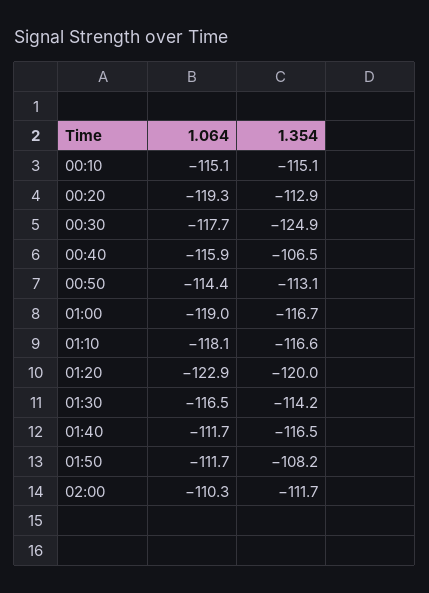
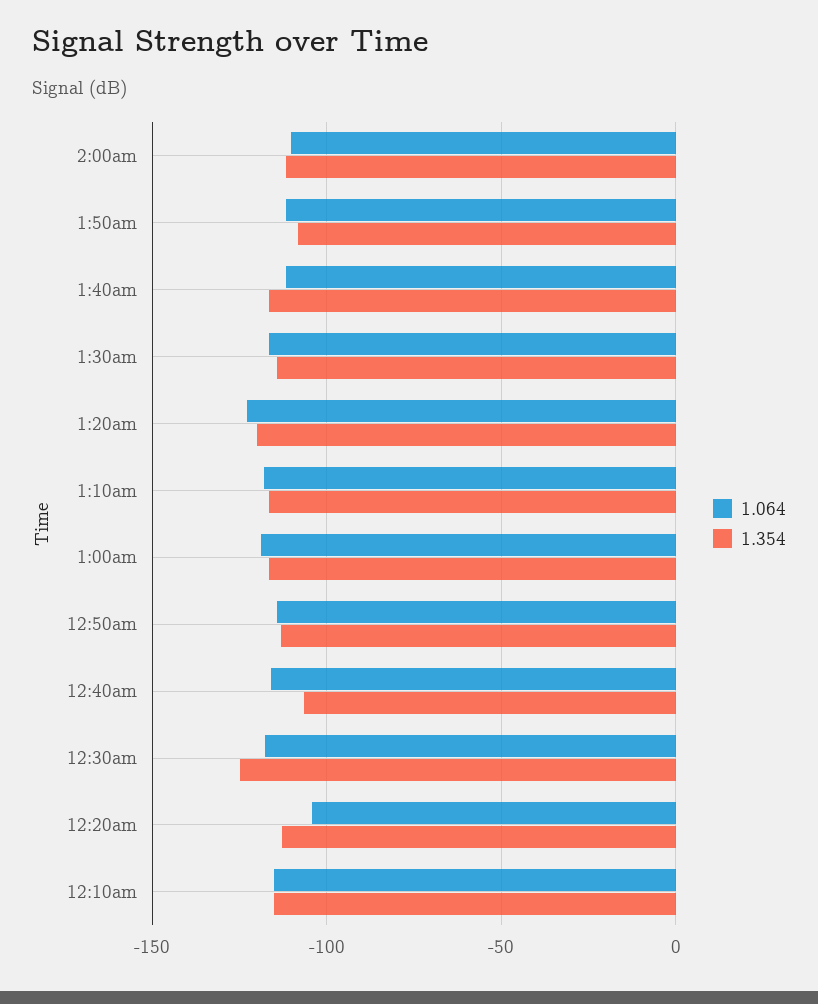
  {
    "1.064": {
      "00:10": -115.1,
-     "00:20": -119.3,
+     "00:20": -105,
      "00:30": -117.7,
      "00:40": -115.9,
      "00:50": -114.4,
      "01:00": -119,
      "01:10": -118.1,
      "01:20": -122.9,
      "01:30": -116.5,
      "01:40": -111.7,
      "01:50": -111.7,
      "02:00": -110.3
    },
    "1.354": {
      "00:10": -115.1,
      "00:20": -112.9,
      "00:30": -124.9,
      "00:40": -106.5,
      "00:50": -113.1,
      "01:00": -116.7,
      "01:10": -116.6,
      "01:20": -120,
      "01:30": -114.2,
      "01:40": -116.5,
      "01:50": -108.2,
      "02:00": -111.7
    }
  }

